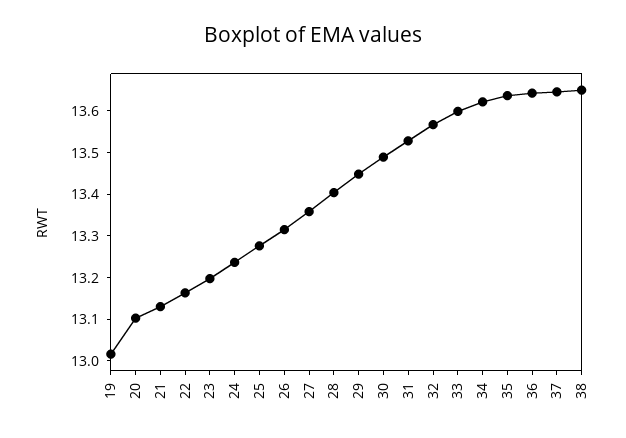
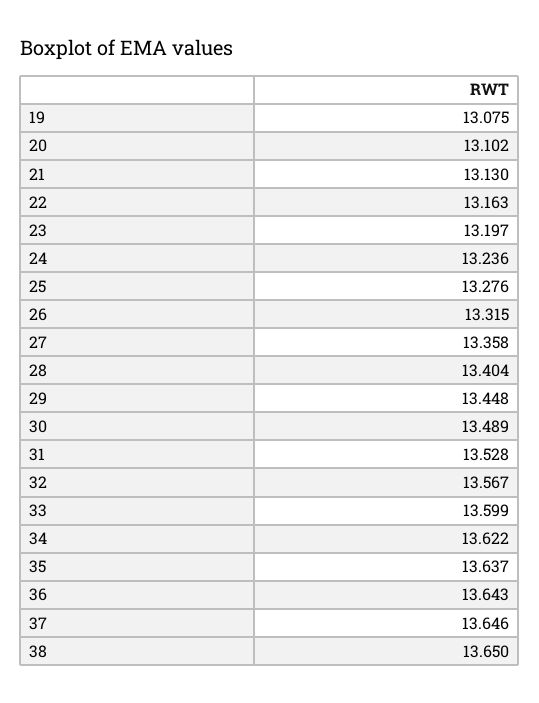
  {
-   "19": 13.02,
+   "19": 13.075,
    "20": 13.102,
    "21": 13.13,
    "22": 13.163,
    "23": 13.197,
    "24": 13.236,
    "25": 13.276,
    "26": 13.315,
    "27": 13.358,
    "28": 13.404,
    "29": 13.448,
    "30": 13.489,
    "31": 13.528,
    "32": 13.567,
    "33": 13.599,
    "34": 13.622,
    "35": 13.637,
    "36": 13.643,
    "37": 13.646,
    "38": 13.65
  }

